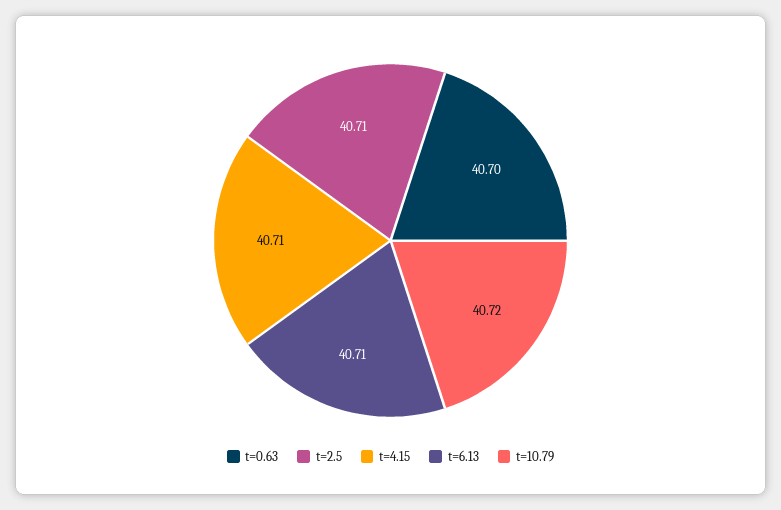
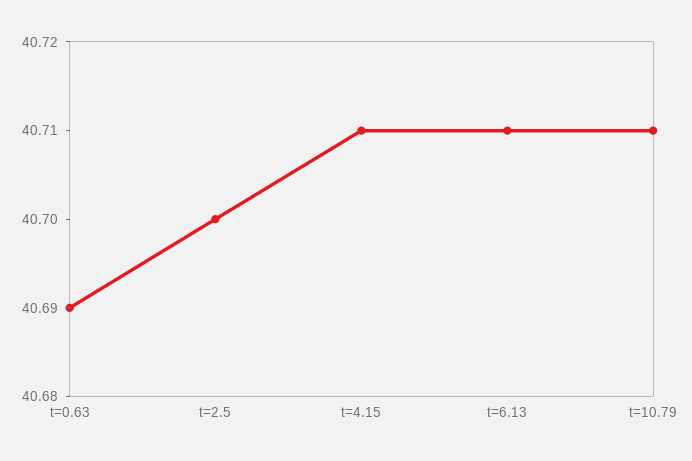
  {
-   "t=0.63": 40.7,
+   "t=0.63": 40.69,
-   "t=2.5": 40.71,
+   "t=2.5": 40.7,
    "t=4.15": 40.71,
    "t=6.13": 40.71,
-   "t=10.79": 40.72
+   "t=10.79": 40.71
  }

